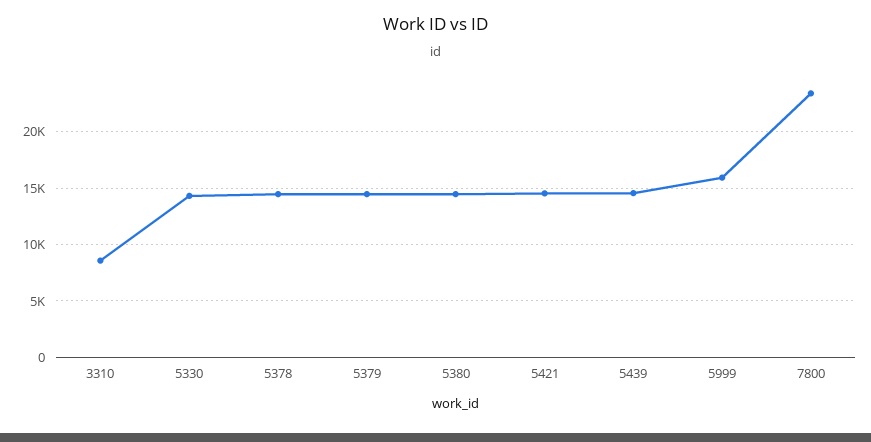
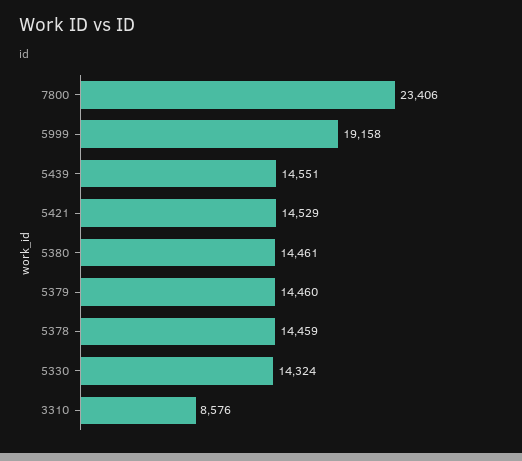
  {
    "3310": 8576,
    "5330": 14324,
    "5378": 14459,
    "5379": 14460,
    "5380": 14461,
    "5421": 14529,
    "5439": 14551,
-   "5999": 16000,
+   "5999": 19158,
    "7800": 23406
  }

